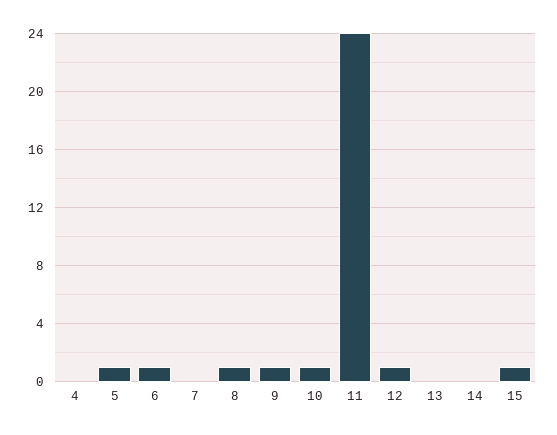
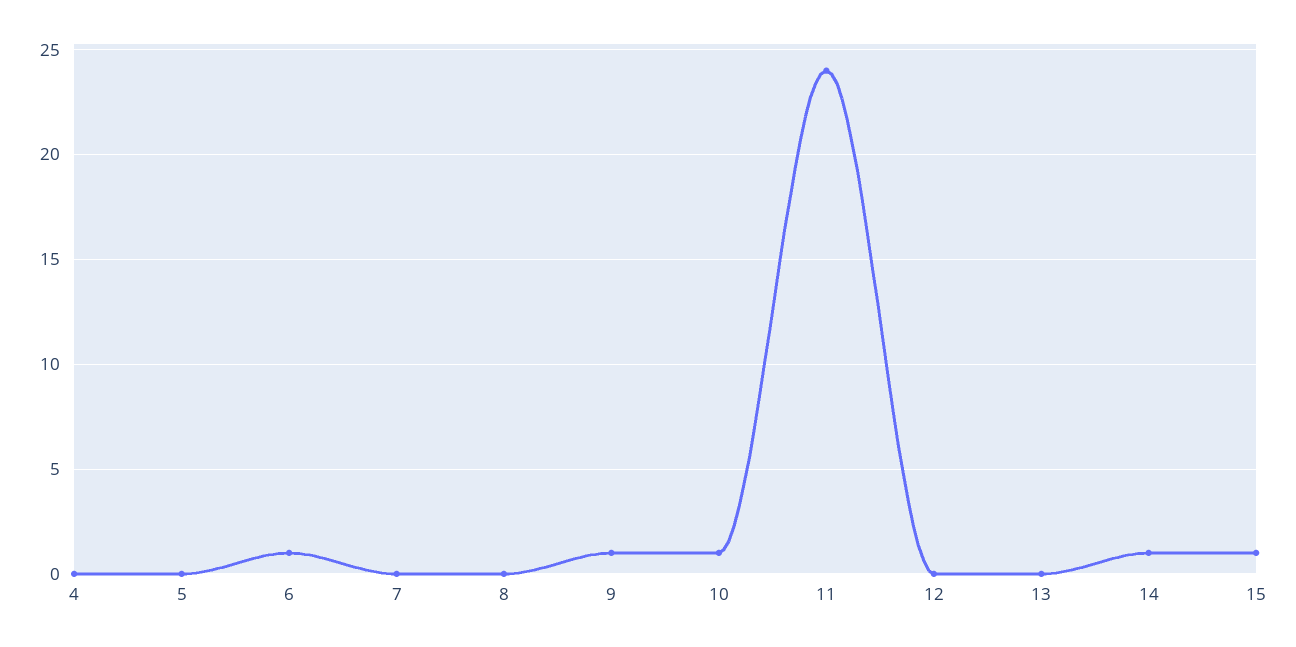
  {
    "4": 0,
-   "5": 1,
+   "5": 0,
    "6": 1,
    "7": 0,
-   "8": 1,
+   "8": 0,
    "9": 1,
    "10": 1,
    "11": 24,
-   "12": 1,
+   "12": 0,
    "13": 0,
-   "14": 0,
+   "14": 1,
    "15": 1
  }

